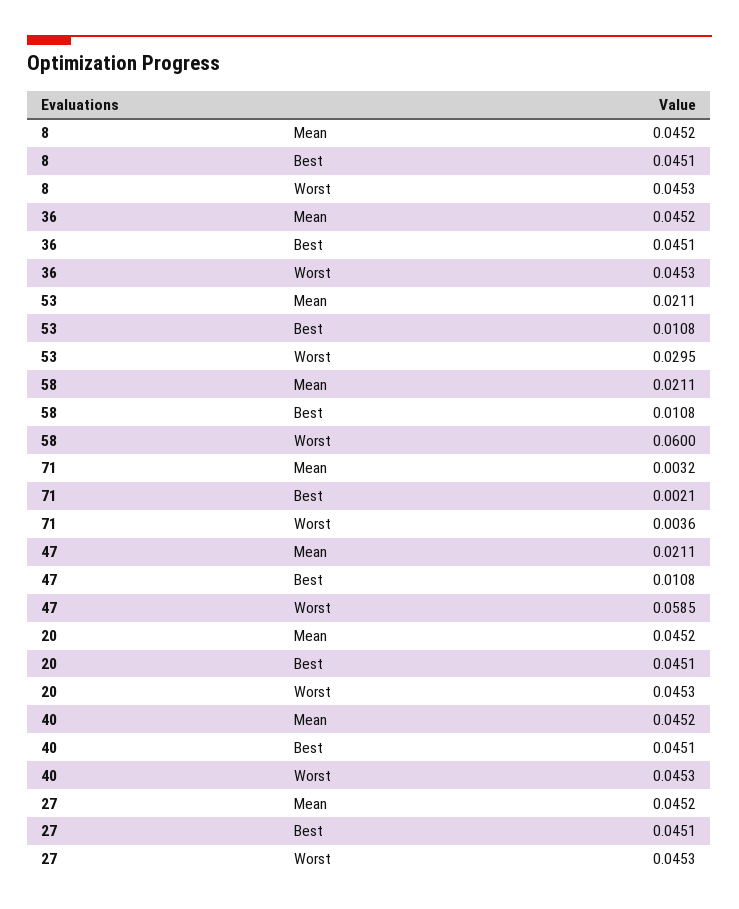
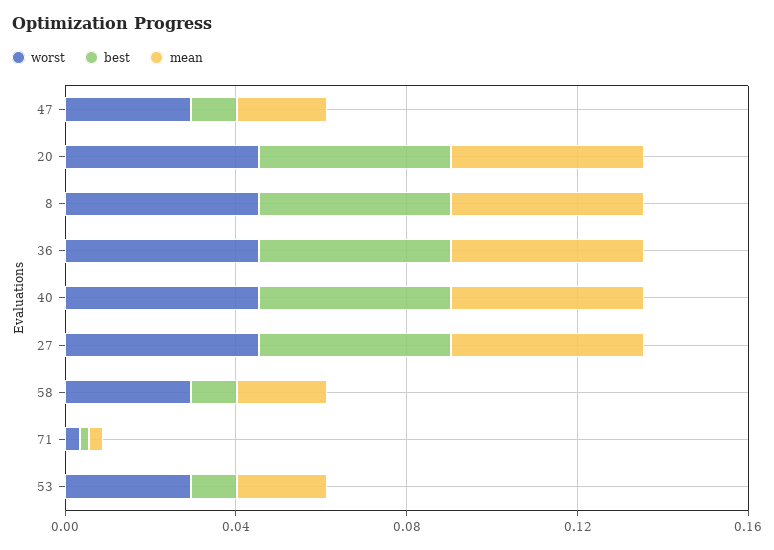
  {
    "Mean": {
      "8": 0.0452,
      "36": 0.0452,
      "53": 0.0211,
      "58": 0.0211,
      "71": 0.0032,
      "47": 0.0211,
      "20": 0.0452,
      "40": 0.0452,
      "27": 0.0452
    },
    "Best": {
      "8": 0.0451,
      "36": 0.0451,
      "53": 0.0108,
      "58": 0.0108,
      "71": 0.0021,
      "47": 0.0108,
      "20": 0.0451,
      "40": 0.0451,
      "27": 0.0451
    },
    "Worst": {
      "8": 0.0453,
      "36": 0.0453,
      "53": 0.0295,
-     "58": 0.06,
+     "58": 0.03,
      "71": 0.0036,
-     "47": 0.0585,
+     "47": 0.03,
      "20": 0.0453,
      "40": 0.0453,
      "27": 0.0453
    }
  }

